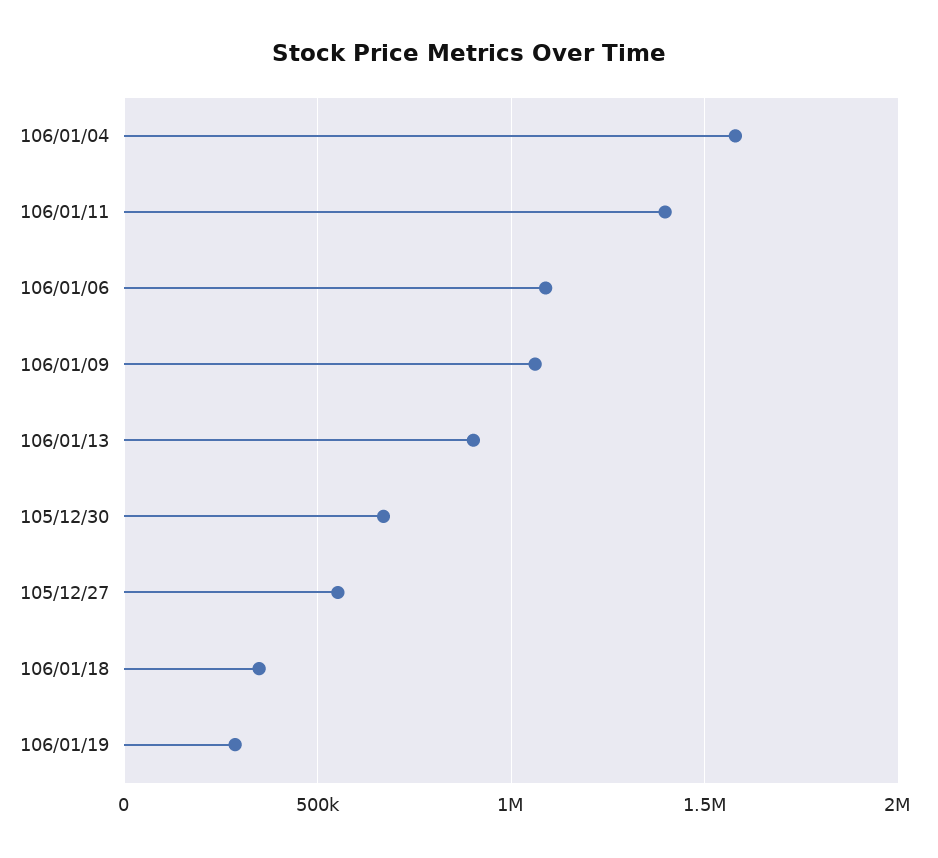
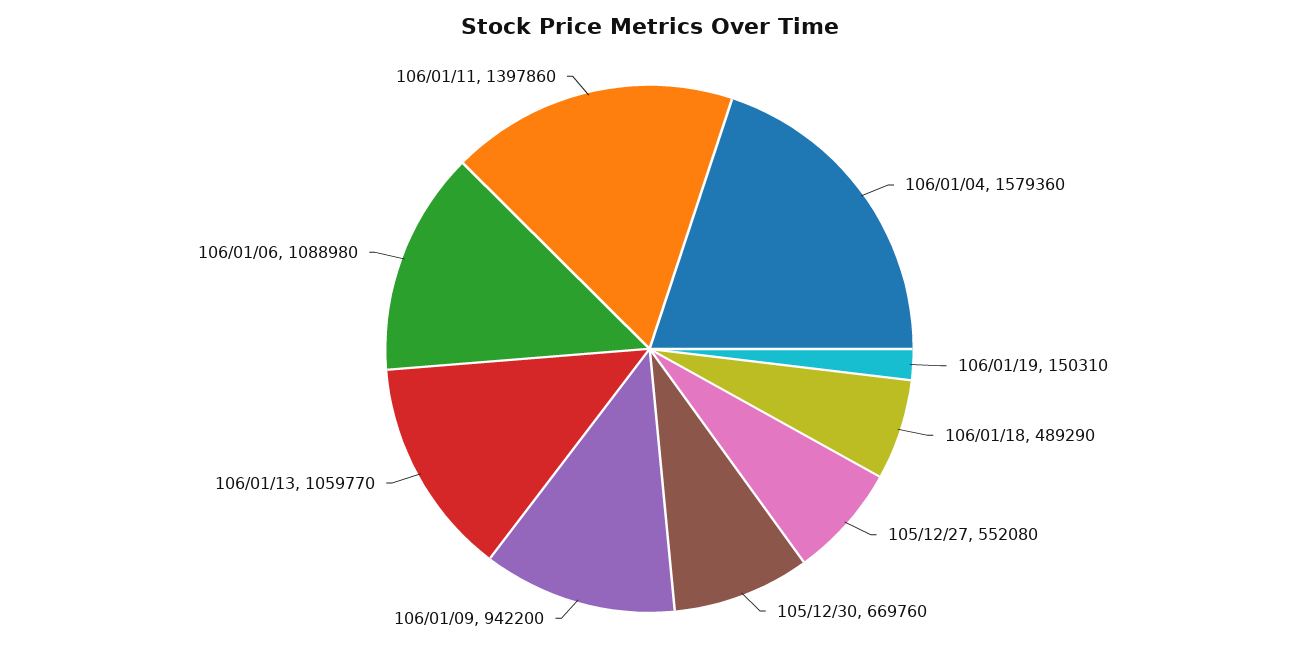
  {
    "106/01/04": 1579360,
    "106/01/11": 1397860,
    "106/01/06": 1088980,
-   "106/01/09": 1050000,
+   "106/01/09": 942200,
-   "106/01/13": 900000,
+   "106/01/13": 1059770,
    "105/12/30": 669760,
    "105/12/27": 552080,
-   "106/01/18": 350000,
+   "106/01/18": 489290,
-   "106/01/19": 300000
+   "106/01/19": 150310
  }

